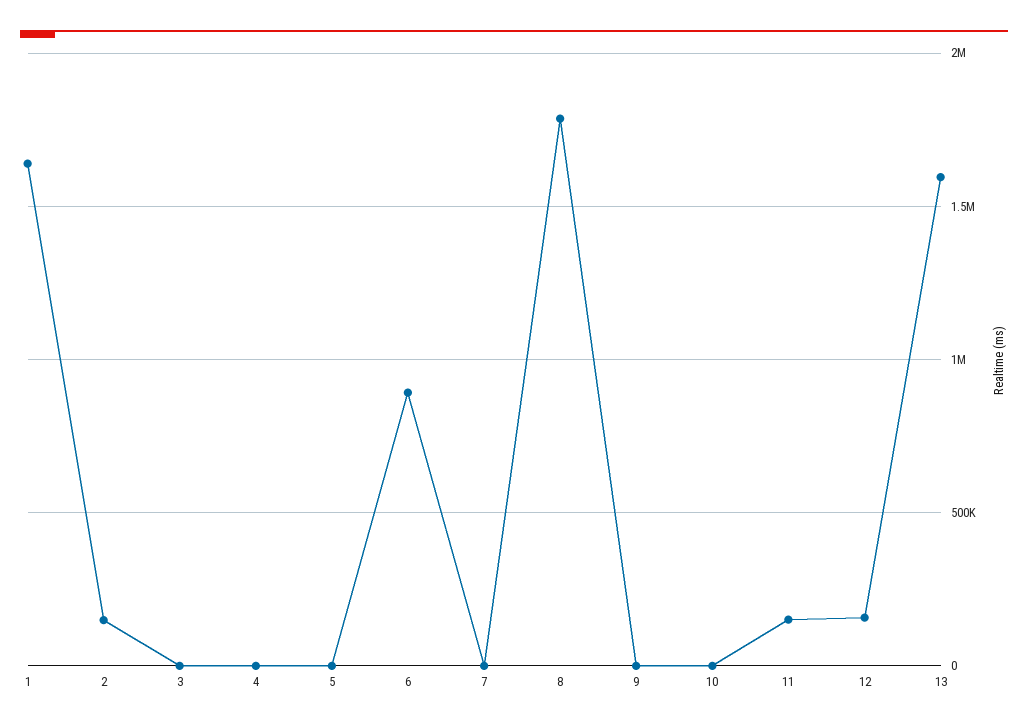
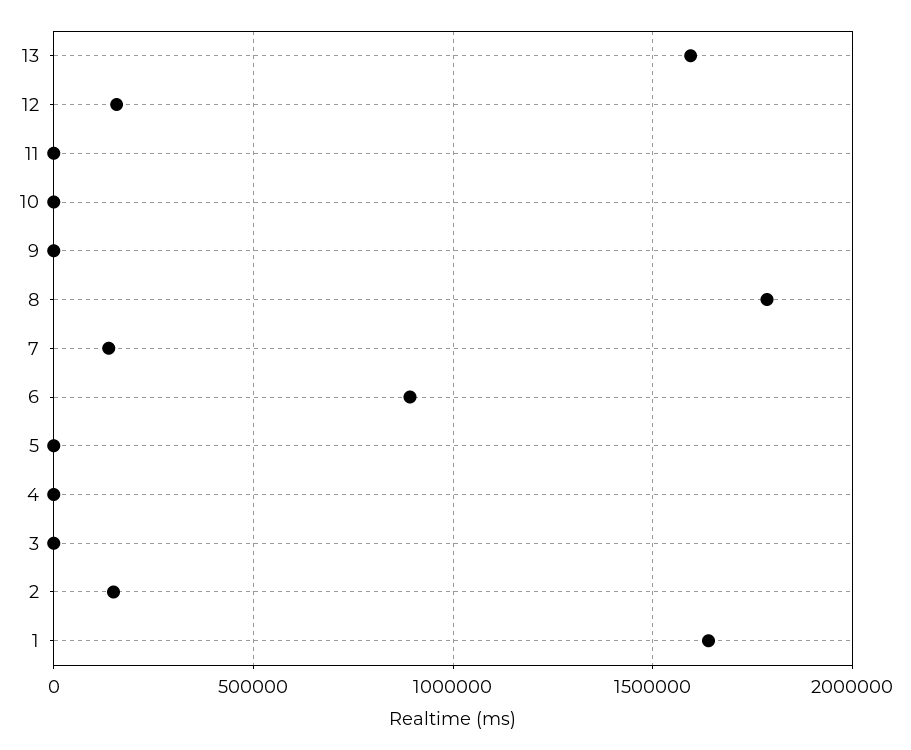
  {
    "1": 1650000,
    "2": 150000,
    "3": 0,
    "4": 0,
    "5": 0,
    "6": 900000,
-   "7": 0,
+   "7": 150000,
    "8": 1800000,
    "9": 0,
    "10": 0,
-   "11": 150000,
+   "11": 0,
    "12": 150000,
    "13": 1600000
  }

